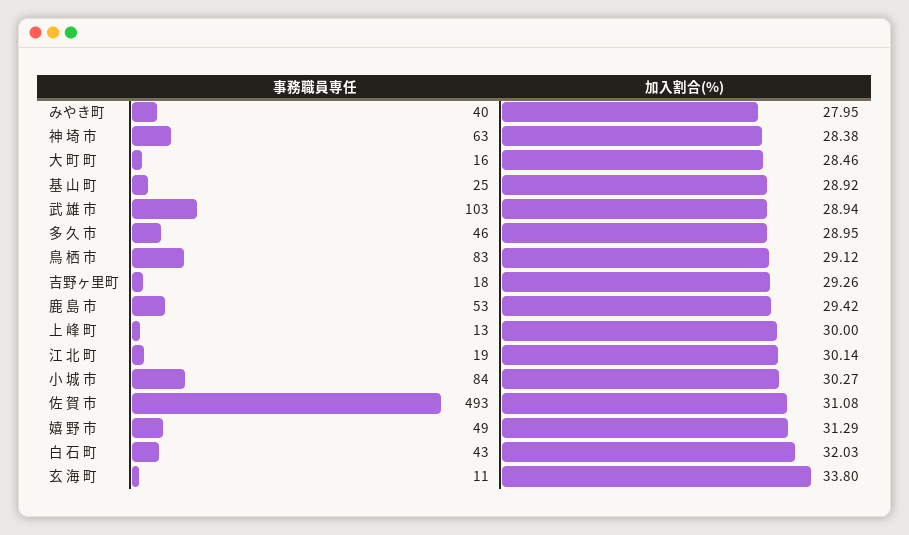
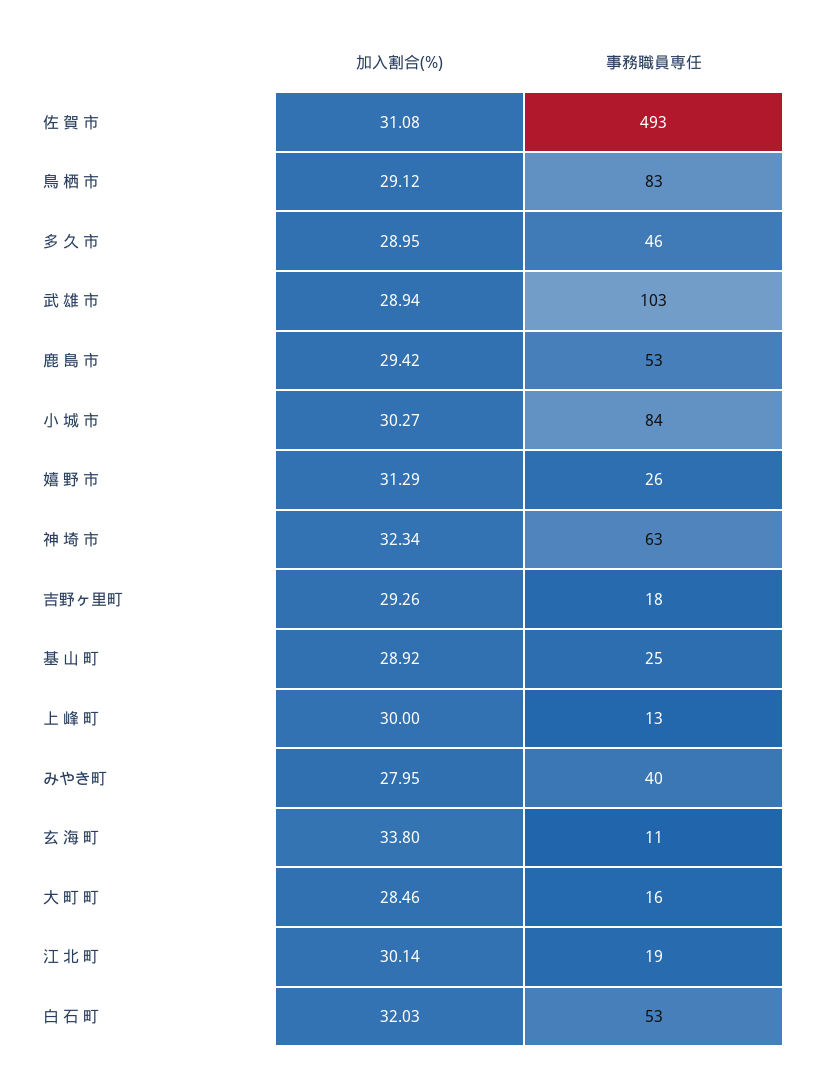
  {
    "事務職員専任": {
      "みやき町": 40,
      "神 埼 市": 63,
      "大 町 町": 16,
      "基 山 町": 25,
      "武 雄 市": 103,
      "多 久 市": 46,
      "鳥 栖 市": 83,
      "吉野ヶ里町": 18,
      "鹿 島 市": 53,
      "上 峰 町": 13,
      "江 北 町": 19,
      "小 城 市": 84,
      "佐 賀 市": 493,
-     "嬉 野 市": 49,
+     "嬉 野 市": 26,
-     "白 石 町": 43,
+     "白 石 町": 53,
      "玄 海 町": 11
    },
    "加入割合(%)": {
      "みやき町": 27.95,
-     "神 埼 市": 28.38,
+     "神 埼 市": 32.34,
      "大 町 町": 28.46,
      "基 山 町": 28.92,
      "武 雄 市": 28.94,
      "多 久 市": 28.95,
      "鳥 栖 市": 29.12,
      "吉野ヶ里町": 29.26,
      "鹿 島 市": 29.42,
      "上 峰 町": 30,
      "江 北 町": 30.14,
      "小 城 市": 30.27,
      "佐 賀 市": 31.08,
      "嬉 野 市": 31.29,
      "白 石 町": 32.03,
      "玄 海 町": 33.8
    }
  }

